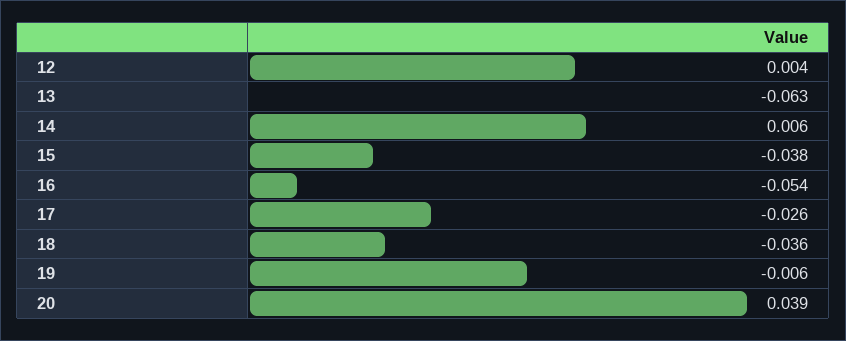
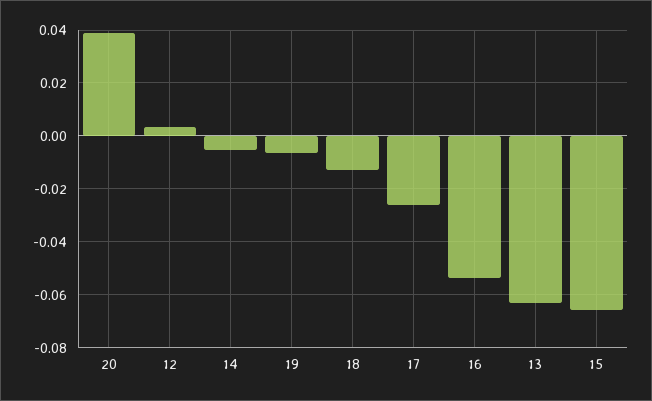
  {
    "12": 0.004,
    "13": -0.063,
-   "14": 0.006,
+   "14": -0.005,
-   "15": -0.038,
+   "15": -0.065,
    "16": -0.054,
    "17": -0.026,
-   "18": -0.036,
+   "18": -0.0125,
    "19": -0.006,
    "20": 0.039
  }

